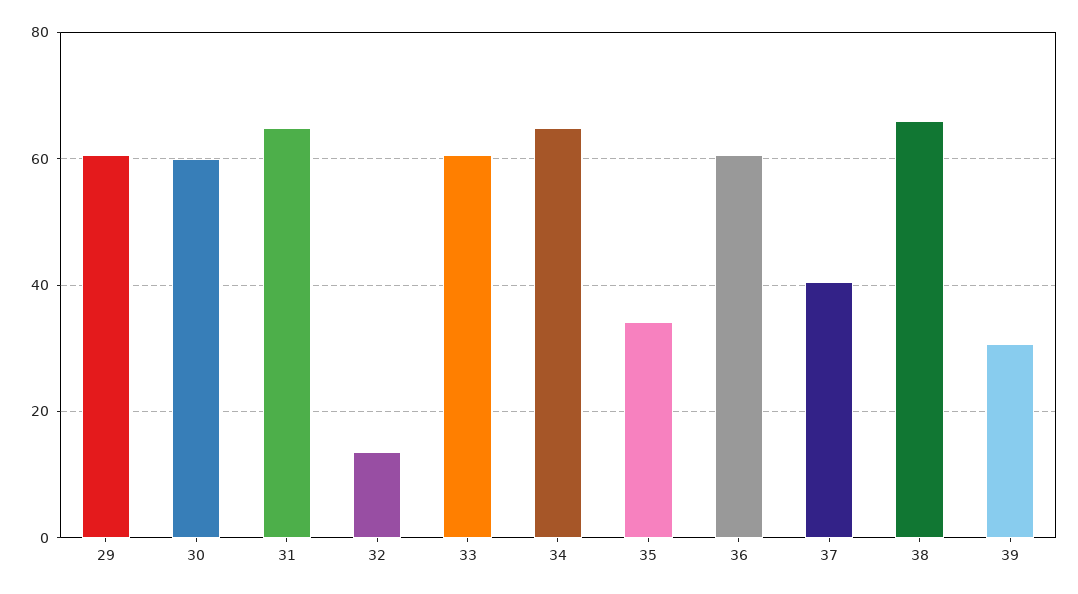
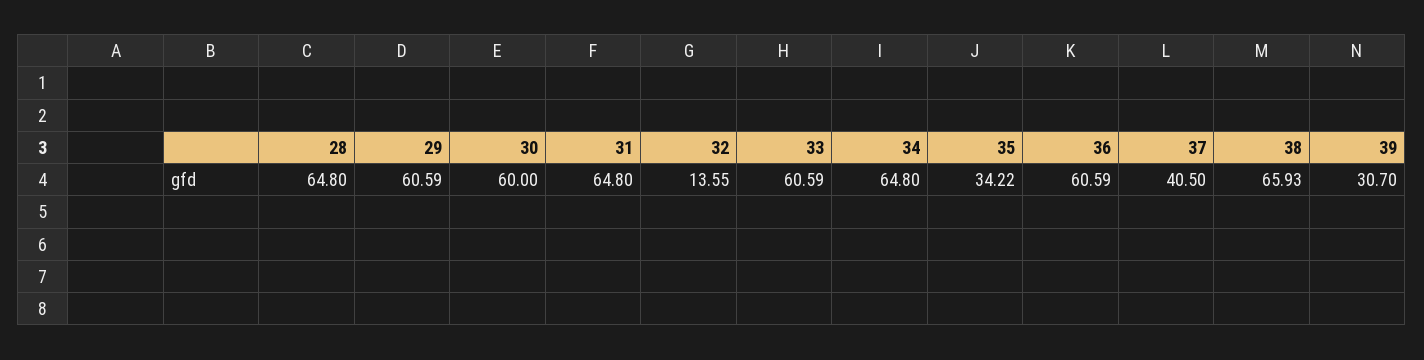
  {
    "29": 60.59,
    "30": 60,
    "31": 64.8,
    "32": 13.55,
    "33": 60.59,
    "34": 64.8,
    "35": 34.22,
    "36": 60.59,
    "37": 40.5,
    "38": 65.93,
-   "39": 30.7
+   "39": 30.7,
+   "28": 64.8
  }

